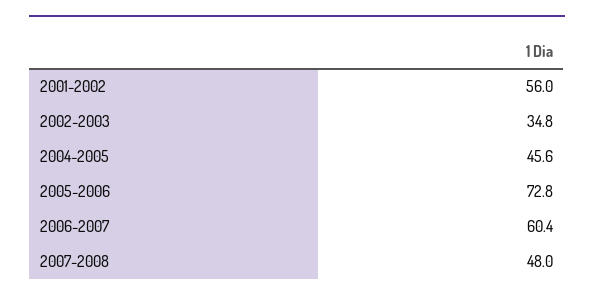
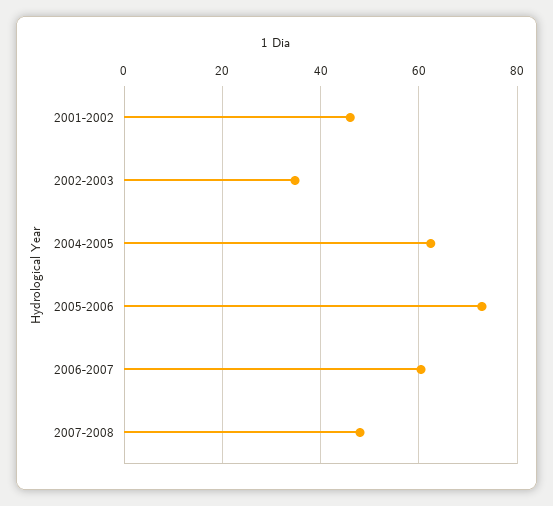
  {
-   "2001-2002": 56,
+   "2001-2002": 46,
    "2002-2003": 34.8,
-   "2004-2005": 45.6,
+   "2004-2005": 62,
    "2005-2006": 72.8,
    "2006-2007": 60.4,
    "2007-2008": 48
  }

